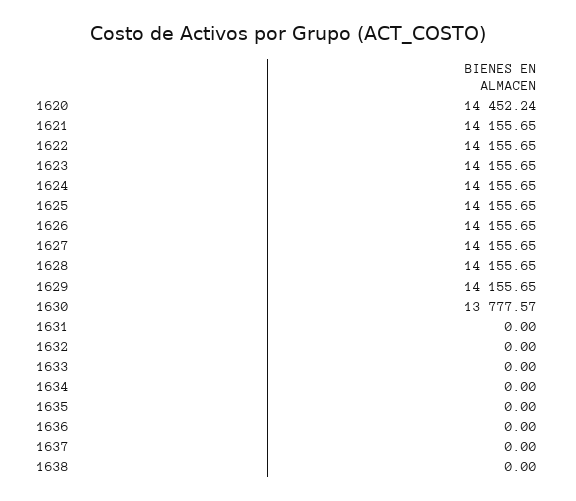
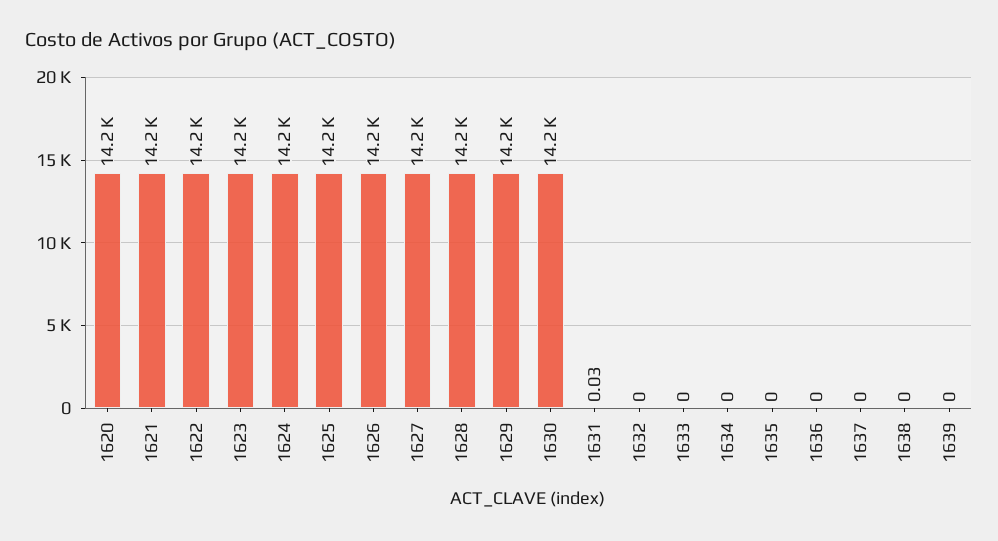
  {
-   "1620": 14452.24,
+   "1620": 14200,
    "1621": 14155.65,
    "1622": 14155.65,
    "1623": 14155.65,
    "1624": 14155.65,
    "1625": 14155.65,
    "1626": 14155.65,
    "1627": 14155.65,
    "1628": 14155.65,
    "1629": 14155.65,
-   "1630": 13777.57,
+   "1630": 14200,
-   "1631": 0,
+   "1631": 0.03,
    "1632": 0,
    "1633": 0,
    "1634": 0,
    "1635": 0,
    "1636": 0,
    "1637": 0,
-   "1638": 0
+   "1638": 0,
+   "1639": 0
  }

